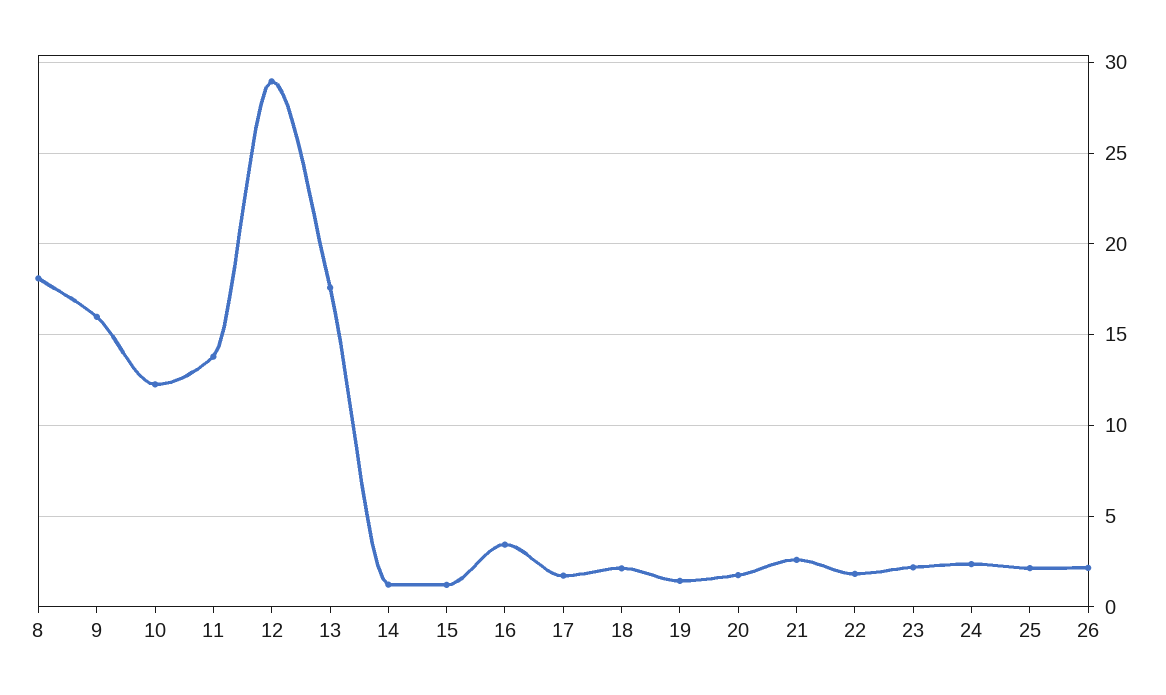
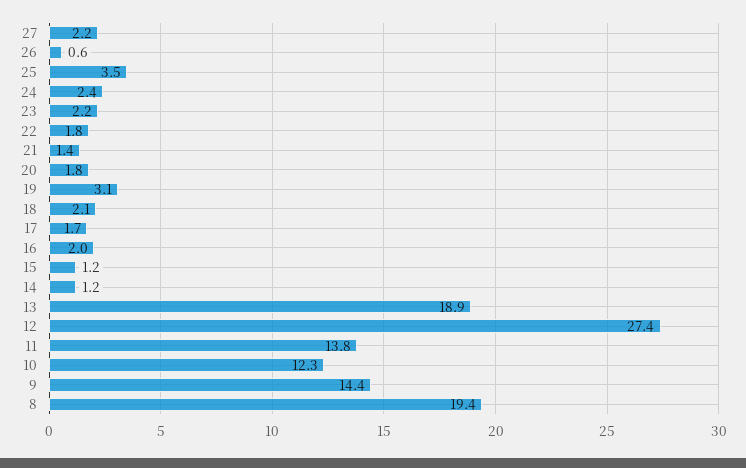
  {
-   "8": 18,
+   "8": 19.4,
-   "9": 16,
+   "9": 14.4,
    "10": 12.3,
    "11": 13.8,
-   "12": 29,
+   "12": 27.4,
-   "13": 17.5,
+   "13": 18.9,
    "14": 1.2,
    "15": 1.2,
-   "16": 3.5,
+   "16": 2,
    "17": 1.7,
    "18": 2.1,
-   "19": 1.5,
+   "19": 3.1,
    "20": 1.8,
-   "21": 2.5,
+   "21": 1.4,
    "22": 1.8,
    "23": 2.2,
    "24": 2.4,
-   "25": 2,
+   "25": 3.5,
-   "26": 2
+   "26": 0.6,
+   "27": 2.2
  }

